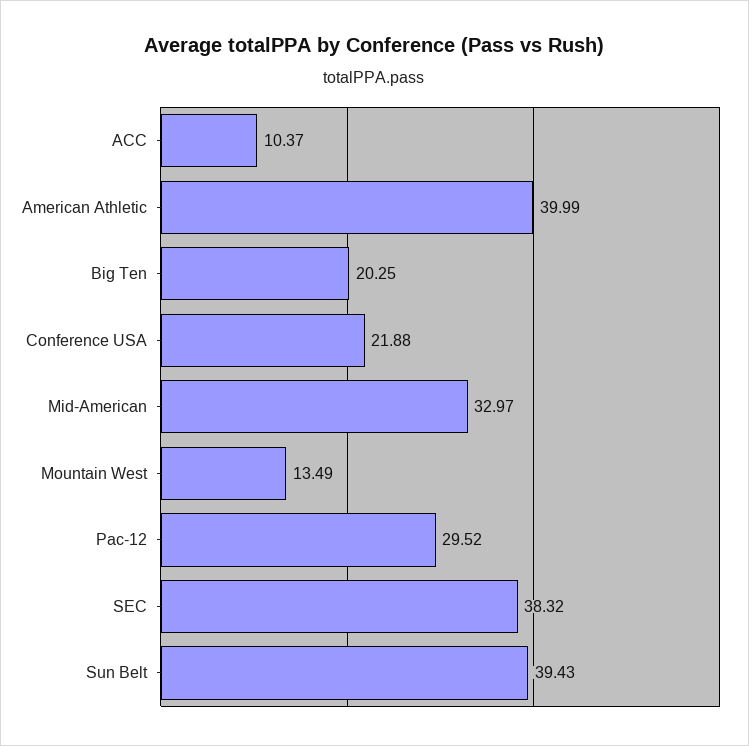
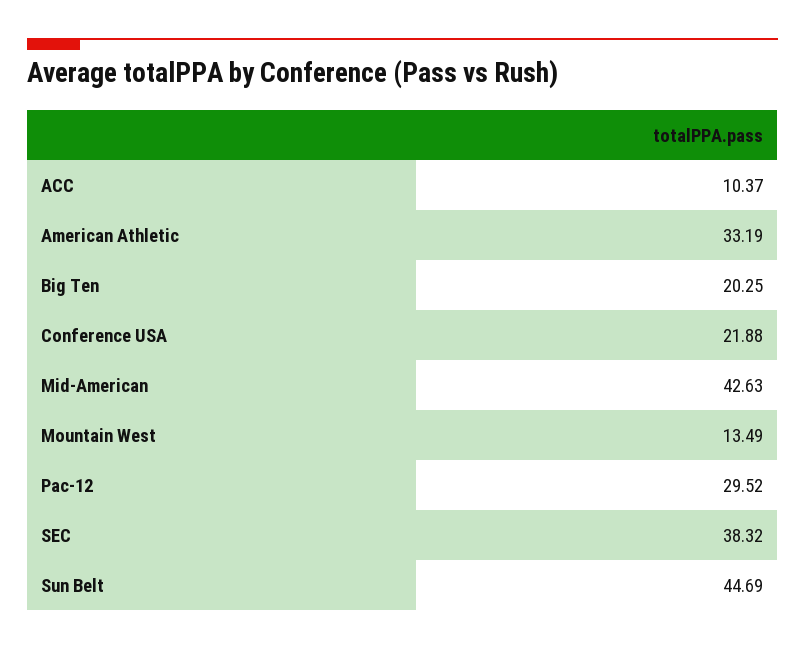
  {
    "ACC": 10.37,
-   "American Athletic": 39.99,
+   "American Athletic": 33.19,
    "Big Ten": 20.25,
    "Conference USA": 21.88,
-   "Mid-American": 32.97,
+   "Mid-American": 42.63,
    "Mountain West": 13.49,
    "Pac-12": 29.52,
    "SEC": 38.32,
-   "Sun Belt": 39.43
+   "Sun Belt": 44.69
  }

